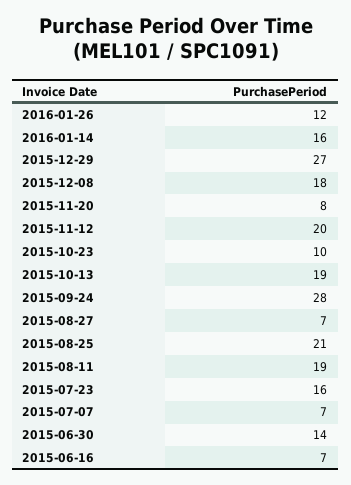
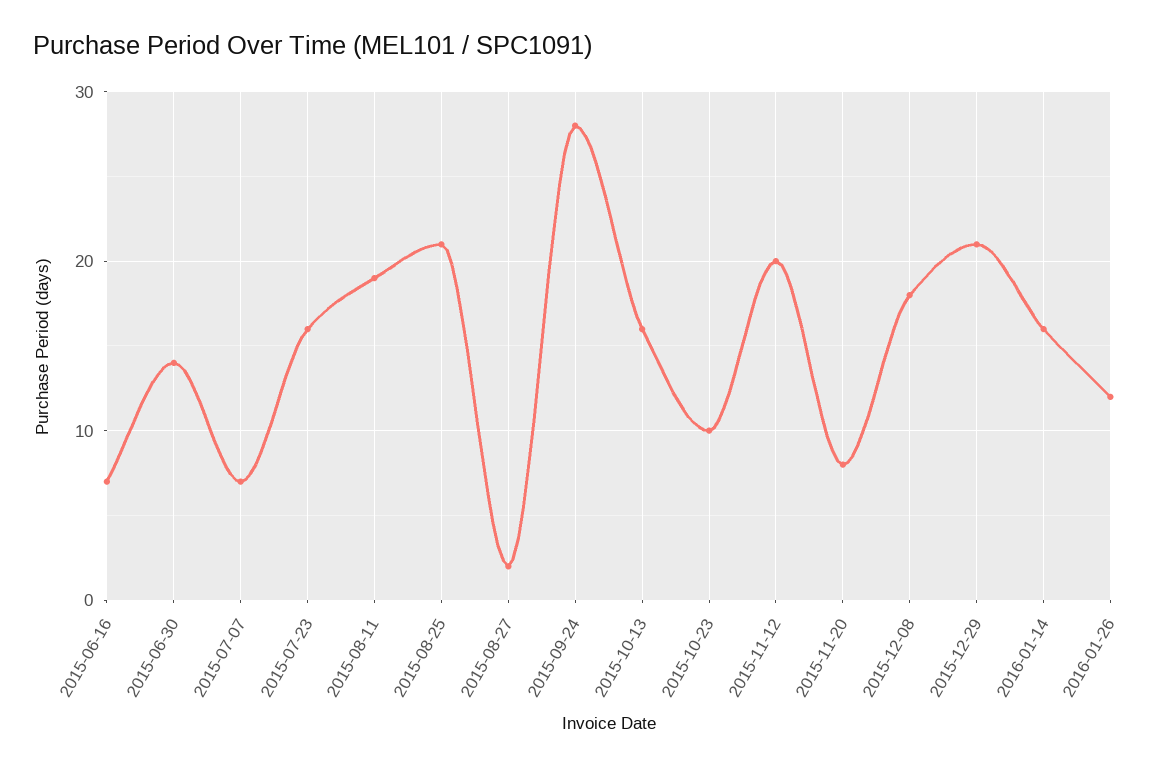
  {
    "2016-01-26": 12,
    "2016-01-14": 16,
-   "2015-12-29": 27,
+   "2015-12-29": 21,
    "2015-12-08": 18,
    "2015-11-20": 8,
    "2015-11-12": 20,
    "2015-10-23": 10,
-   "2015-10-13": 19,
+   "2015-10-13": 16,
    "2015-09-24": 28,
-   "2015-08-27": 7,
+   "2015-08-27": 2,
    "2015-08-25": 21,
    "2015-08-11": 19,
    "2015-07-23": 16,
    "2015-07-07": 7,
    "2015-06-30": 14,
    "2015-06-16": 7
  }

